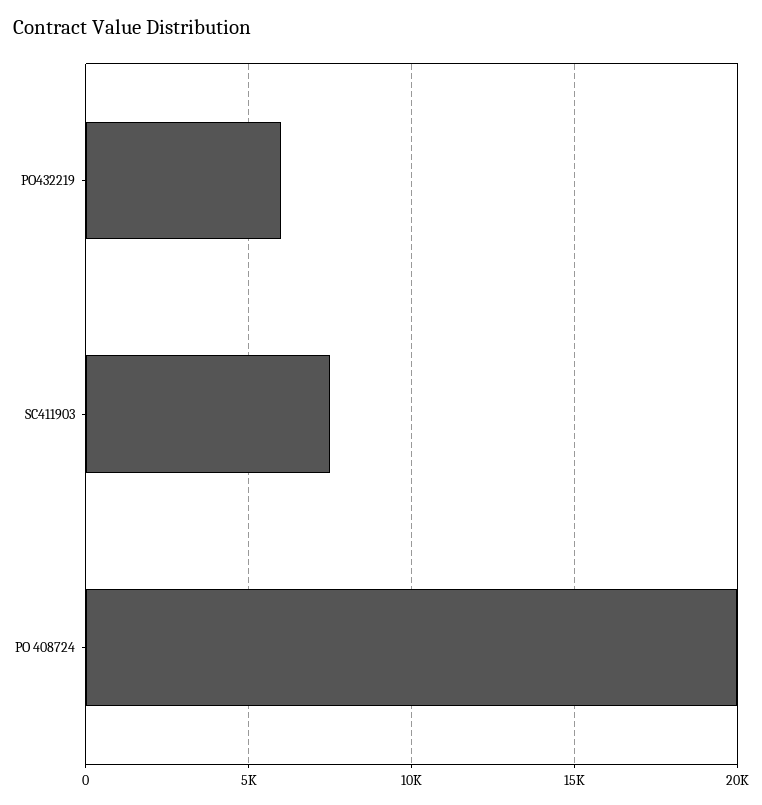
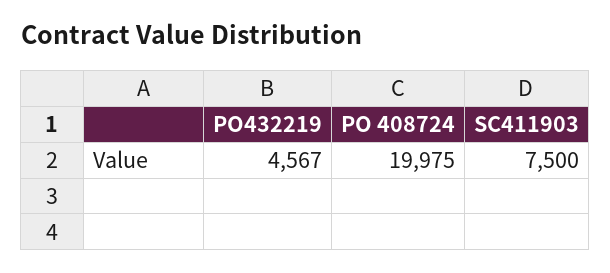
  {
-   "PO432219": 6000,
+   "PO432219": 4567,
    "SC411903": 7500,
    "PO 408724": 19975
  }

